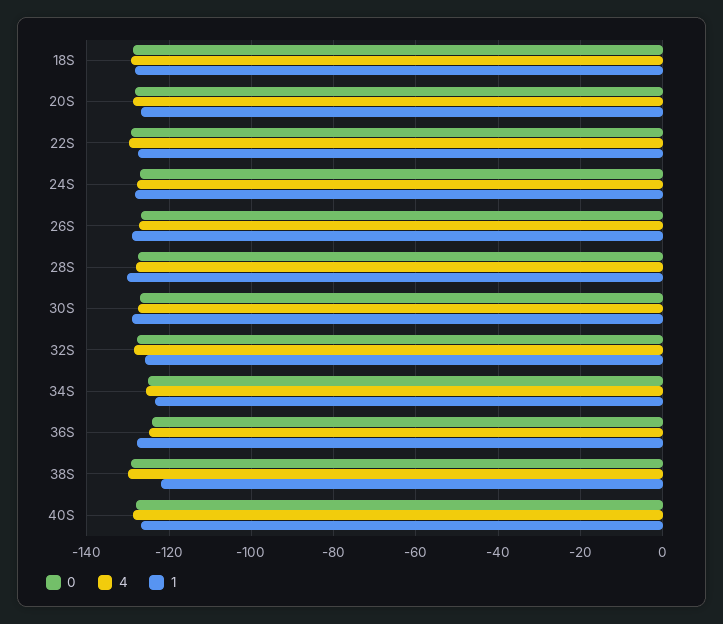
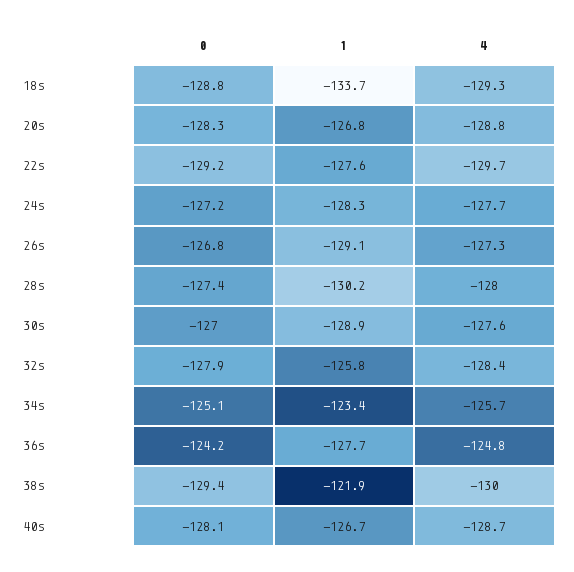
  {
    "0": {
      "18S": -128.8,
      "20S": -128.3,
      "22S": -129.2,
      "24S": -127.2,
      "26S": -126.8,
      "28S": -127.4,
      "30S": -127,
      "32S": -127.9,
      "34S": -125.1,
      "36S": -124.2,
      "38S": -129.4,
      "40S": -128.1
    },
    "4": {
      "18S": -129.3,
      "20S": -128.8,
      "22S": -129.7,
      "24S": -127.7,
      "26S": -127.3,
      "28S": -128,
      "30S": -127.6,
      "32S": -128.4,
      "34S": -125.7,
      "36S": -124.8,
      "38S": -130,
      "40S": -128.7
    },
    "1": {
-     "18S": -128,
+     "18S": -133.7,
      "20S": -126.8,
      "22S": -127.6,
      "24S": -128.3,
      "26S": -129.1,
      "28S": -130.2,
      "30S": -128.9,
      "32S": -125.8,
      "34S": -123.4,
      "36S": -127.7,
      "38S": -121.9,
      "40S": -126.7
    }
  }

